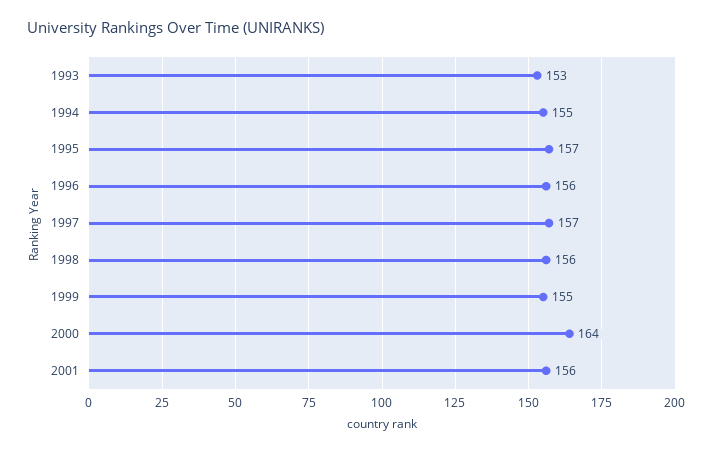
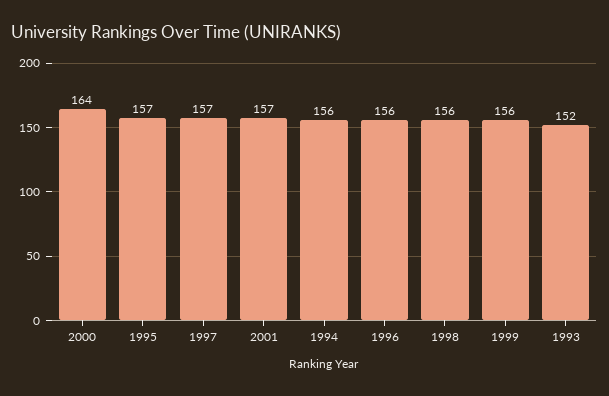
  {
-   "1993": 153,
+   "1993": 152,
-   "1994": 155,
+   "1994": 156,
    "1995": 157,
    "1996": 156,
    "1997": 157,
    "1998": 156,
-   "1999": 155,
+   "1999": 156,
    "2000": 164,
-   "2001": 156
+   "2001": 157
  }

